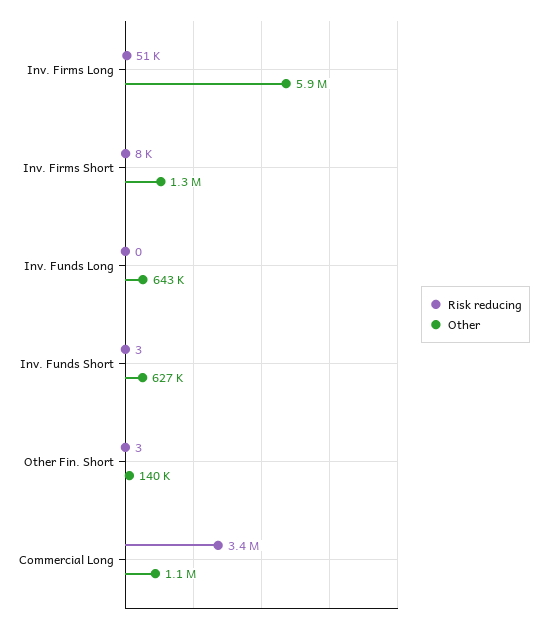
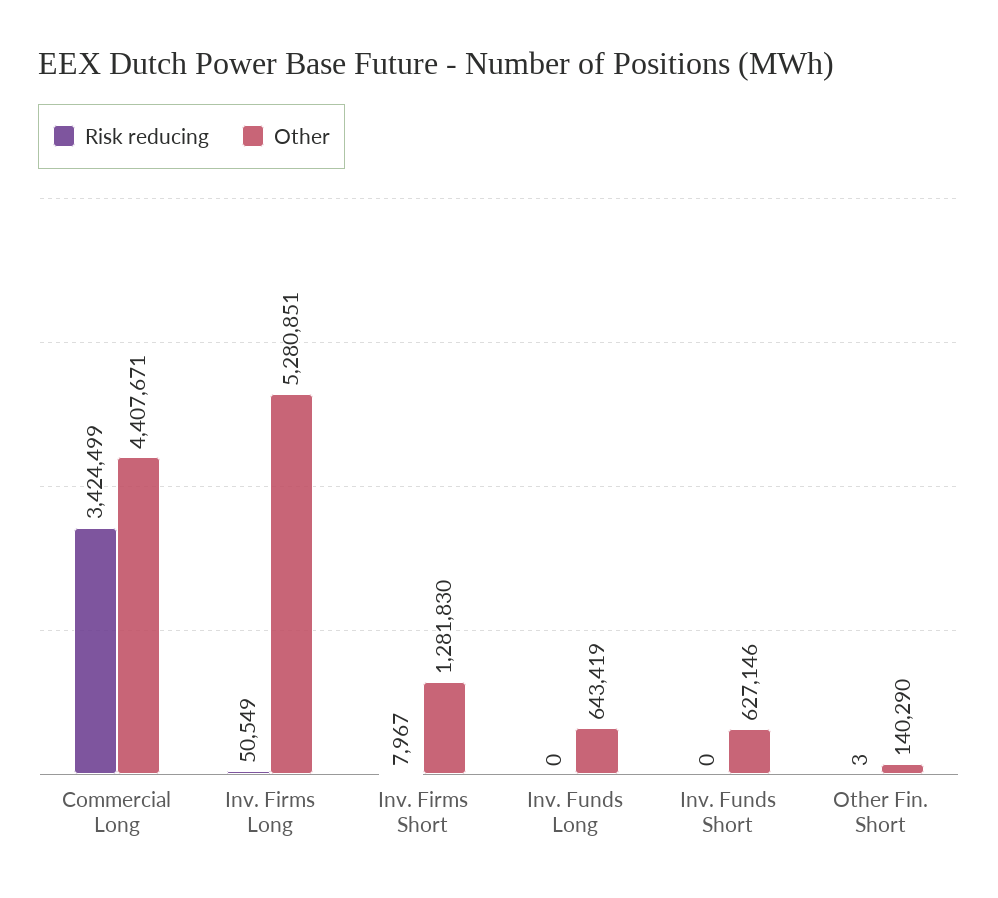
  {
    "Risk reducing": {
      "Inv. Firms Long": 50549,
      "Inv. Firms Short": 7967,
      "Inv. Funds Long": 0,
-     "Inv. Funds Short": 3,
+     "Inv. Funds Short": 0,
      "Other Fin. Short": 3,
      "Commercial Long": 3424499
    },
    "Other": {
-     "Inv. Firms Long": 5900000,
+     "Inv. Firms Long": 5280851,
      "Inv. Firms Short": 1281830,
      "Inv. Funds Long": 643419,
      "Inv. Funds Short": 627146,
      "Other Fin. Short": 140290,
-     "Commercial Long": 1100000
+     "Commercial Long": 4407671
    }
  }

